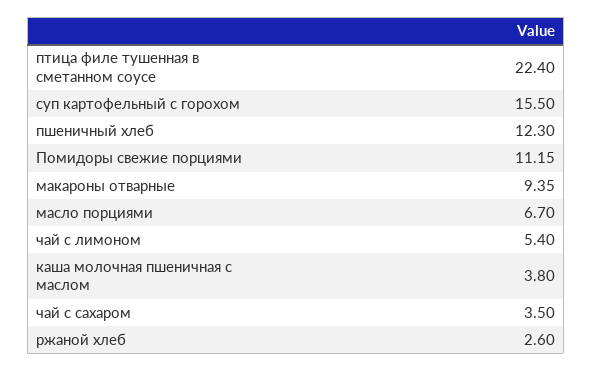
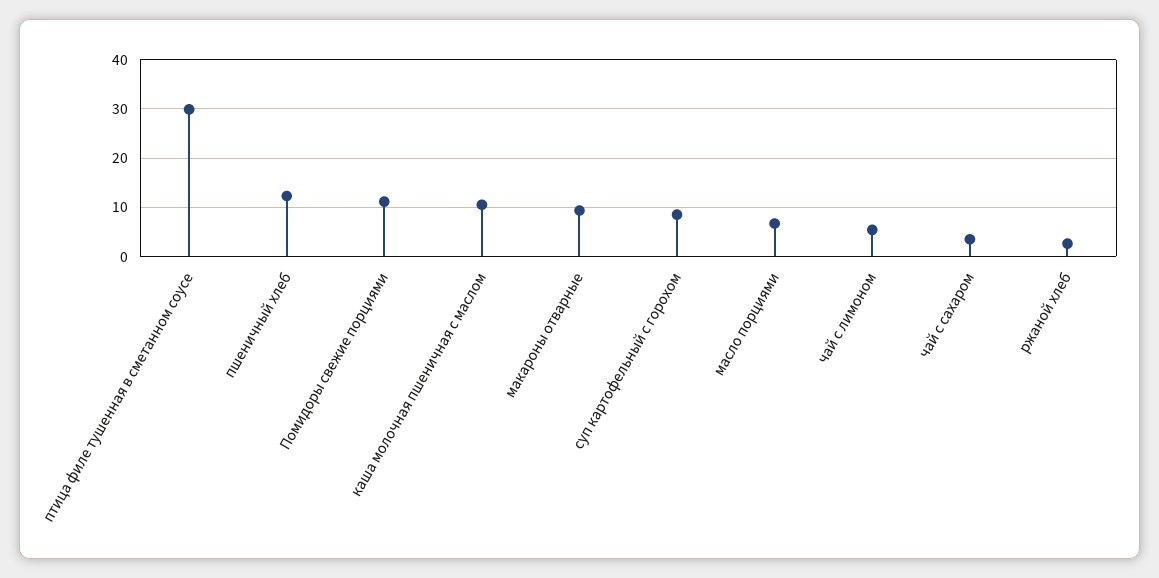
  {
-   "птица филе тушенная в сметанном соусе": 22.4,
+   "птица филе тушенная в сметанном соусе": 30,
-   "суп картофельный с горохом": 15.5,
+   "суп картофельный с горохом": 8,
    "пшеничный хлеб": 12.3,
    "Помидоры свежие порциями": 11.15,
    "макароны отварные": 9.35,
    "масло порциями": 6.7,
    "чай с лимоном": 5.4,
-   "каша молочная пшеничная с маслом": 3.8,
+   "каша молочная пшеничная с маслом": 10,
    "чай с сахаром": 3.5,
    "ржаной хлеб": 2.6
  }

